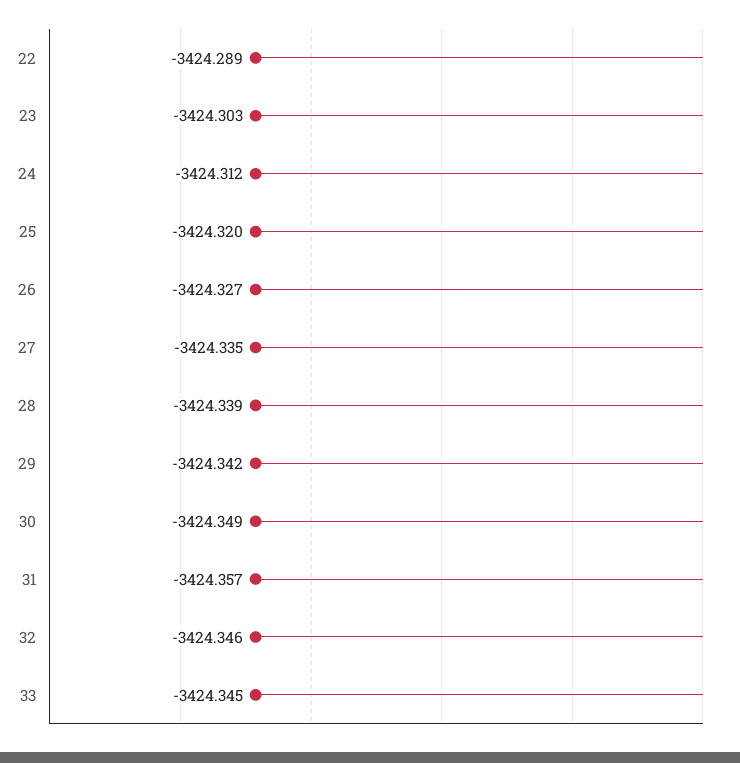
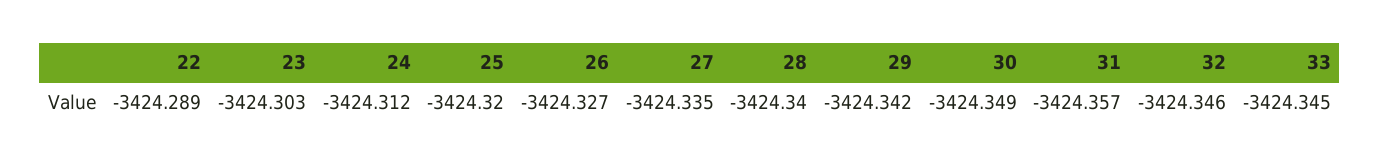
  {
    "22": -3424.289,
    "23": -3424.303,
    "24": -3424.312,
    "25": -3424.32,
    "26": -3424.327,
    "27": -3424.335,
-   "28": -3424.339,
+   "28": -3424.34,
    "29": -3424.342,
    "30": -3424.349,
    "31": -3424.357,
    "32": -3424.346,
    "33": -3424.345
  }

